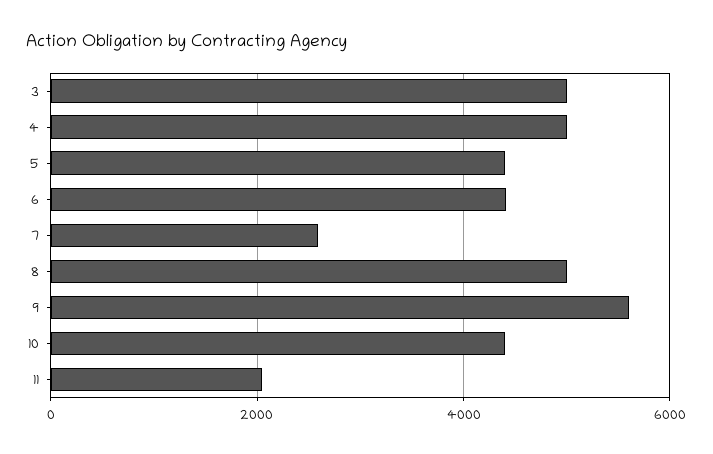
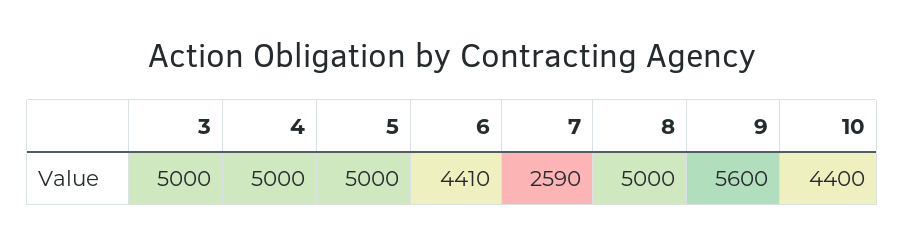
  {
    "3": 5000,
    "4": 5000,
-   "5": 4400,
+   "5": 5000,
    "6": 4410,
    "7": 2590,
    "8": 5000,
    "9": 5600,
-   "10": 4400,
+   "10": 4400
-   "11": 2000
  }

